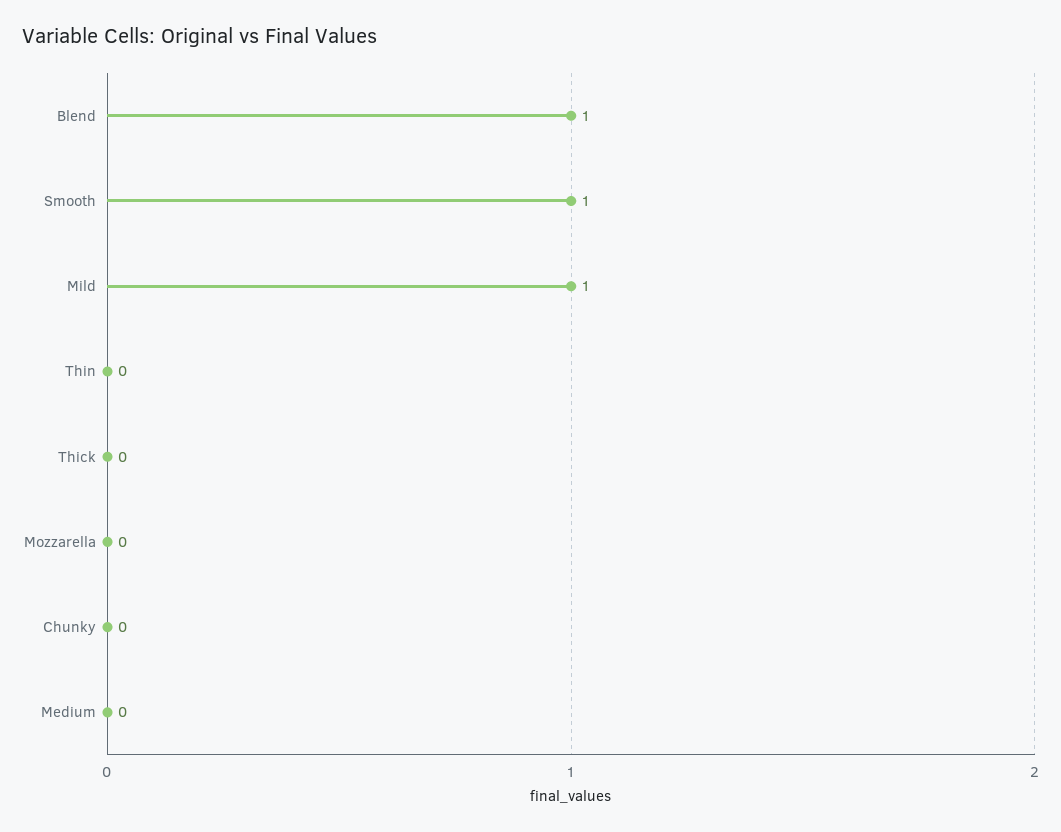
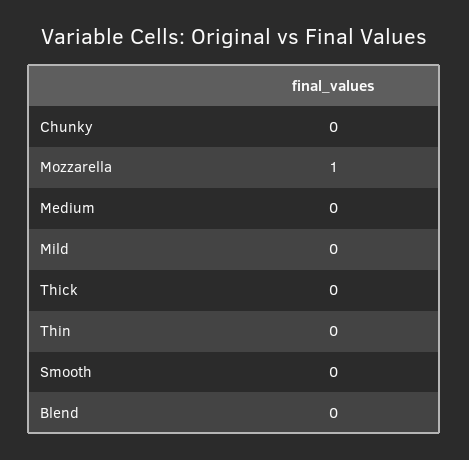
  {
-   "Blend": 1,
+   "Blend": 0,
-   "Smooth": 1,
+   "Smooth": 0,
-   "Mild": 1,
+   "Mild": 0,
    "Thin": 0,
    "Thick": 0,
-   "Mozzarella": 0,
+   "Mozzarella": 1,
    "Chunky": 0,
    "Medium": 0
  }

